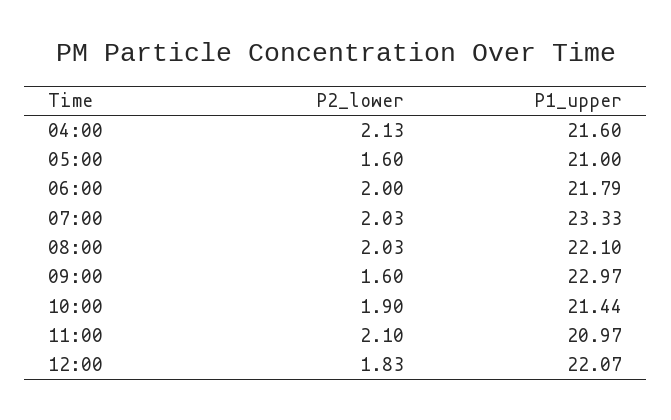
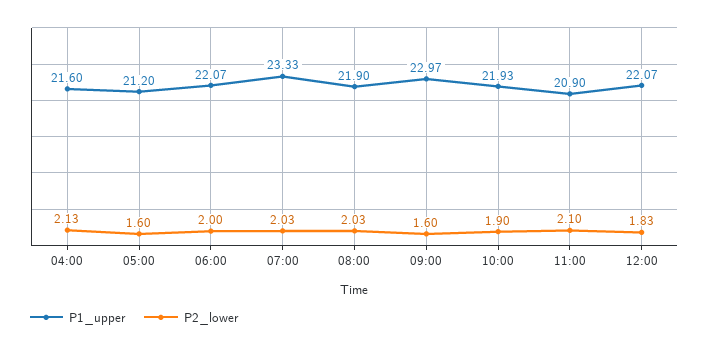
  {
    "P2_lower": {
      "04:00": 2.13,
      "05:00": 1.6,
      "06:00": 2,
      "07:00": 2.03,
      "08:00": 2.03,
      "09:00": 1.6,
      "10:00": 1.9,
      "11:00": 2.1,
      "12:00": 1.83
    },
    "P1_upper": {
      "04:00": 21.6,
-     "05:00": 21,
+     "05:00": 21.2,
-     "06:00": 21.79,
+     "06:00": 22.07,
      "07:00": 23.33,
-     "08:00": 22.1,
+     "08:00": 21.9,
      "09:00": 22.97,
-     "10:00": 21.44,
+     "10:00": 21.93,
-     "11:00": 20.97,
+     "11:00": 20.9,
      "12:00": 22.07
    }
  }

